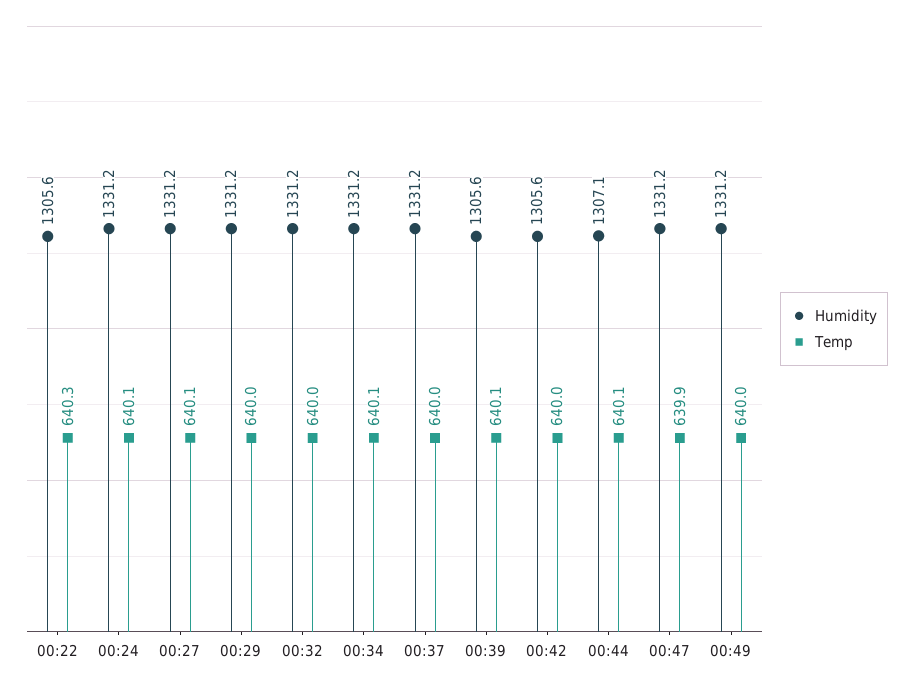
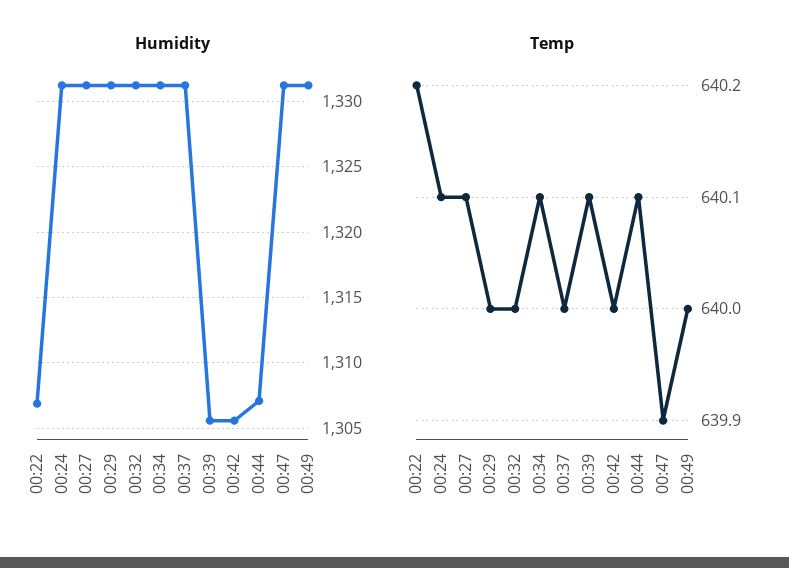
  {
    "Humidity": {
-     "00:22": 1305.6,
+     "00:22": 1307,
      "00:24": 1331.2,
      "00:27": 1331.2,
      "00:29": 1331.2,
      "00:32": 1331.2,
      "00:34": 1331.2,
      "00:37": 1331.2,
      "00:39": 1305.6,
      "00:42": 1305.6,
      "00:44": 1307.1,
      "00:47": 1331.2,
      "00:49": 1331.2
    },
    "Temp": {
-     "00:22": 640.3,
+     "00:22": 640.2,
      "00:24": 640.1,
      "00:27": 640.1,
      "00:29": 640,
      "00:32": 640,
      "00:34": 640.1,
      "00:37": 640,
      "00:39": 640.1,
      "00:42": 640,
      "00:44": 640.1,
      "00:47": 639.9,
      "00:49": 640
    }
  }

